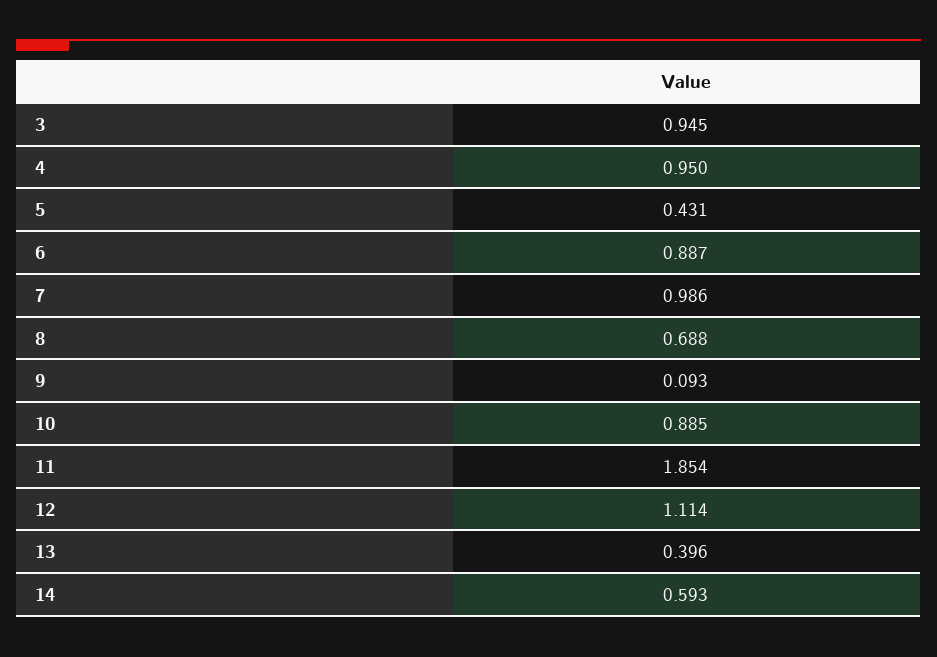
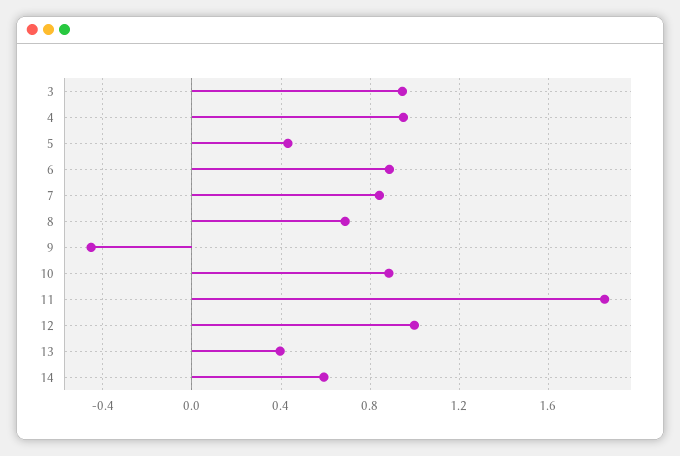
  {
    "3": 0.945,
    "4": 0.95,
    "5": 0.431,
    "6": 0.887,
-   "7": 0.986,
+   "7": 0.85,
    "8": 0.688,
-   "9": 0.093,
+   "9": -0.45,
    "10": 0.885,
    "11": 1.854,
-   "12": 1.114,
+   "12": 1,
    "13": 0.396,
    "14": 0.593
  }

